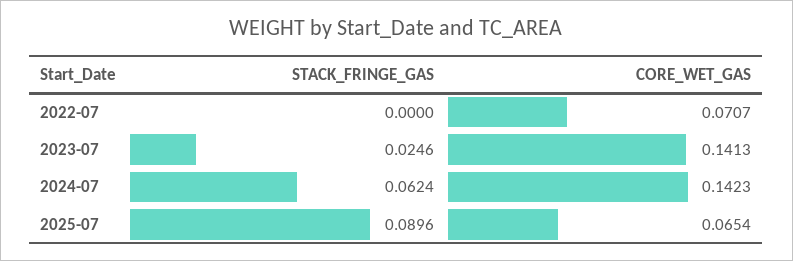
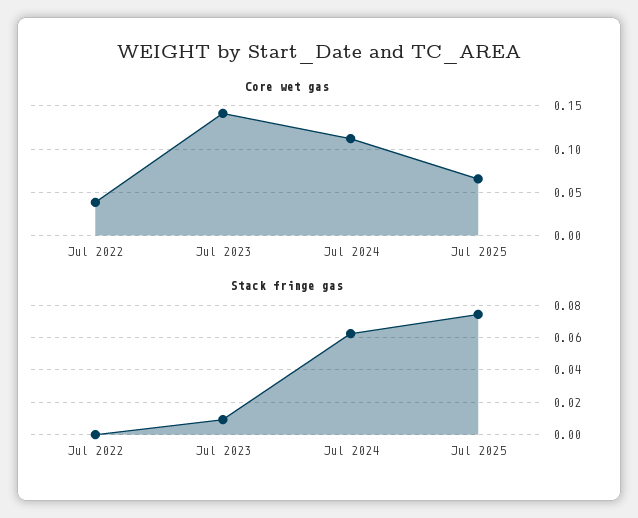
  {
    "STACK_FRINGE_GAS": {
      "2022-07": 0,
-     "2023-07": 0.0246,
+     "2023-07": 0.01,
      "2024-07": 0.0624,
-     "2025-07": 0.0896
+     "2025-07": 0.075
    },
    "CORE_WET_GAS": {
-     "2022-07": 0.0707,
+     "2022-07": 0.04,
      "2023-07": 0.1413,
-     "2024-07": 0.1423,
+     "2024-07": 0.11,
      "2025-07": 0.0654
    }
  }

